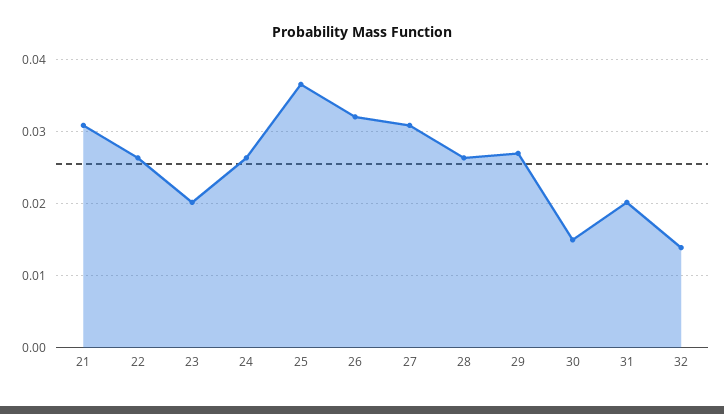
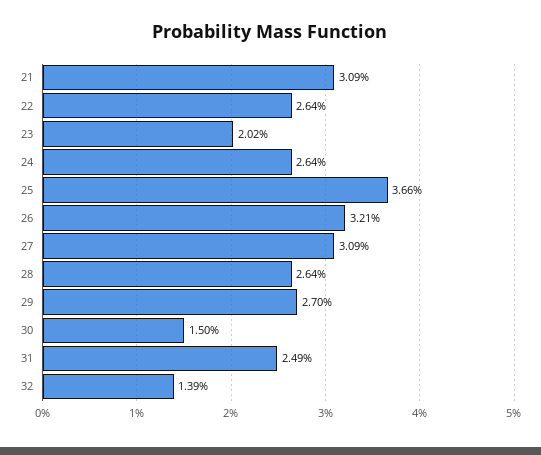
  {
    "21": 0.0309,
    "22": 0.0264,
    "23": 0.0202,
    "24": 0.0264,
    "25": 0.0366,
    "26": 0.0321,
    "27": 0.0309,
    "28": 0.0264,
    "29": 0.027,
    "30": 0.015,
-   "31": 0.02,
+   "31": 0.0249,
    "32": 0.0139
  }

